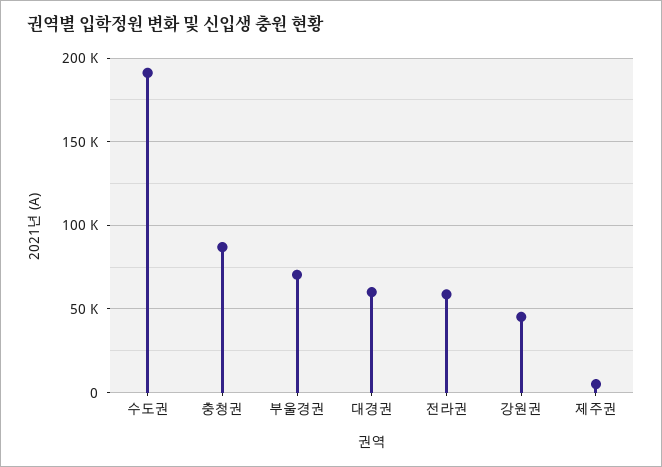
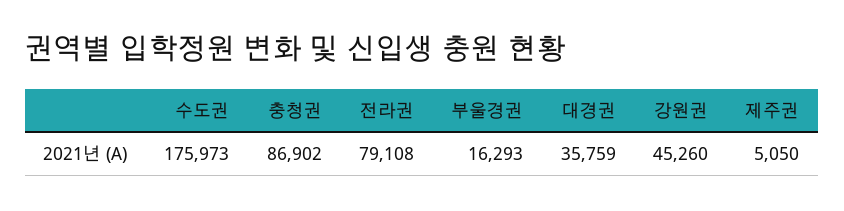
  {
-   "수도권": 190000,
+   "수도권": 175973,
    "충청권": 86902,
-   "부울경권": 70000,
+   "부울경권": 16293,
-   "대경권": 60000,
+   "대경권": 35759,
-   "전라권": 60000,
+   "전라권": 79108,
    "강원권": 45260,
    "제주권": 5050
  }

